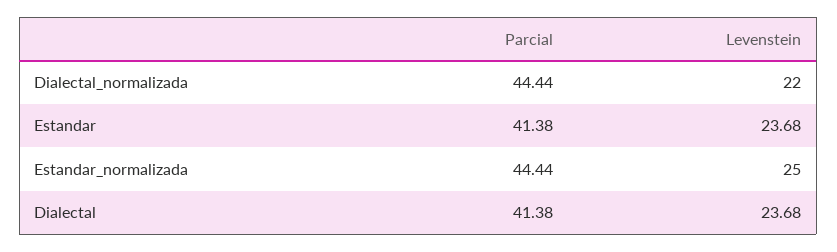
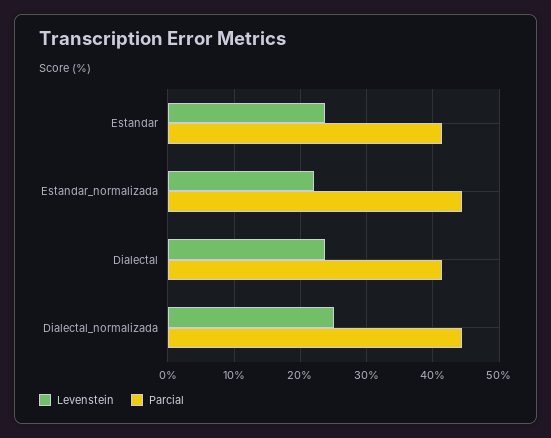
  {
    "Parcial": {
      "Dialectal_normalizada": 44.44,
      "Estandar": 41.38,
      "Estandar_normalizada": 44.44,
      "Dialectal": 41.38
    },
    "Levenstein": {
-     "Dialectal_normalizada": 22,
+     "Dialectal_normalizada": 25,
      "Estandar": 23.68,
-     "Estandar_normalizada": 25,
+     "Estandar_normalizada": 22,
      "Dialectal": 23.68
    }
  }

